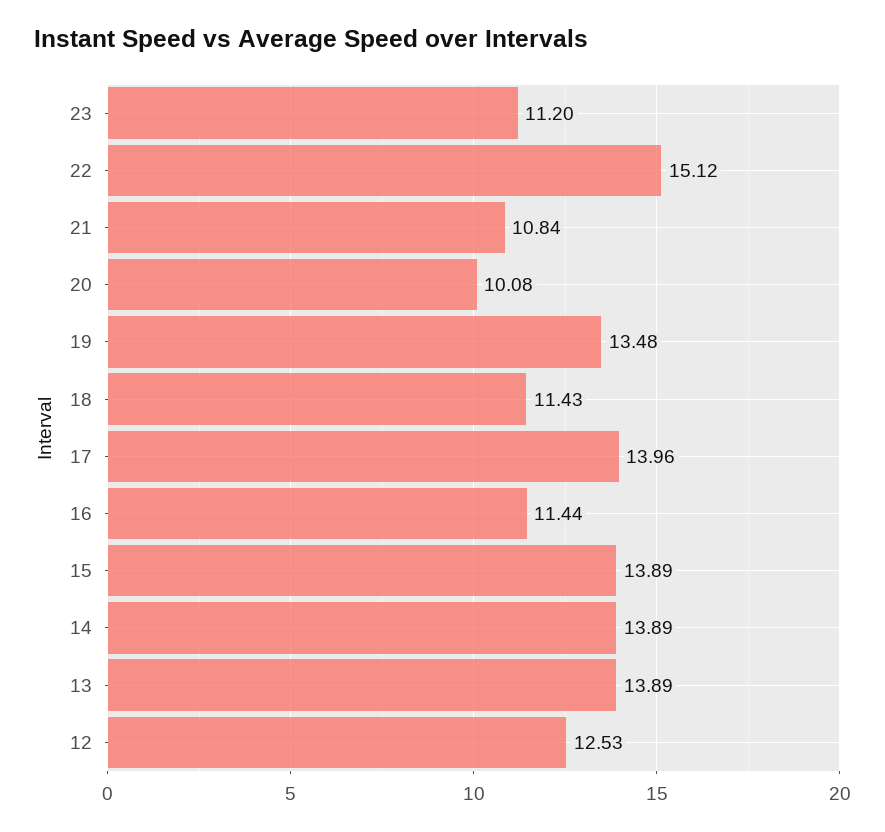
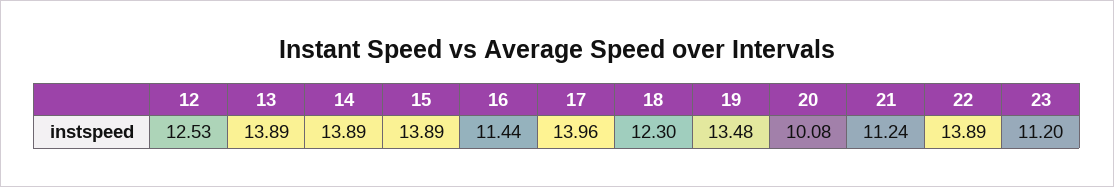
  {
    "23": 11.2,
-   "22": 15.12,
+   "22": 13.89,
-   "21": 10.84,
+   "21": 11.24,
    "20": 10.08,
    "19": 13.48,
-   "18": 11.43,
+   "18": 12.3,
    "17": 13.96,
    "16": 11.44,
    "15": 13.89,
    "14": 13.89,
    "13": 13.89,
    "12": 12.53
  }

